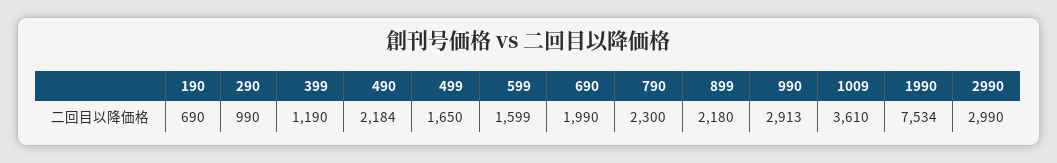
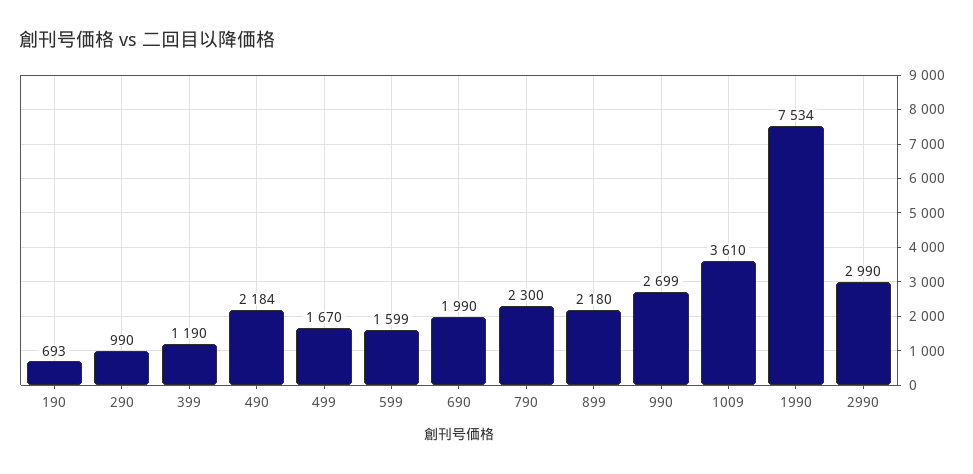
  {
-   "190": 690,
+   "190": 693,
    "290": 990,
    "399": 1190,
    "490": 2184,
-   "499": 1650,
+   "499": 1670,
    "599": 1599,
    "690": 1990,
    "790": 2300,
    "899": 2180,
-   "990": 2913,
+   "990": 2699,
    "1009": 3610,
    "1990": 7534,
    "2990": 2990
  }

